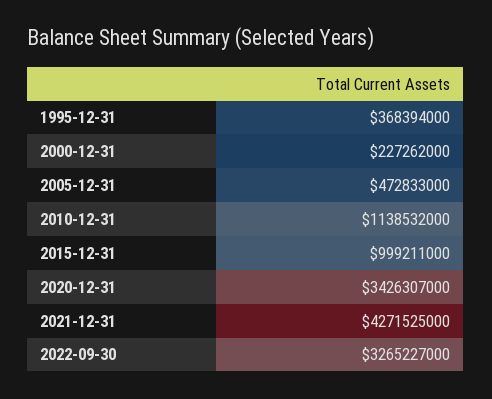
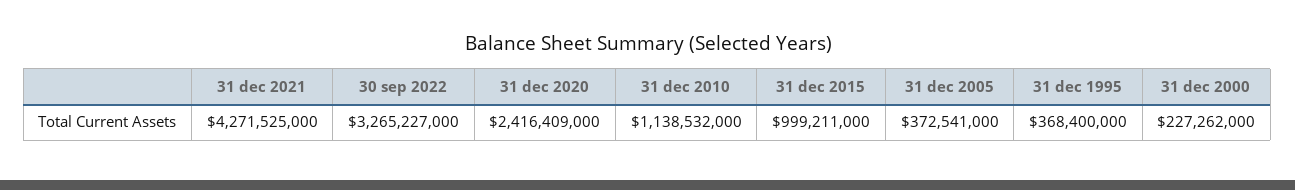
  {
-   "1995-12-31": 368394000,
+   "1995-12-31": 368400000,
    "2000-12-31": 227262000,
-   "2005-12-31": 472833000,
+   "2005-12-31": 372541000,
    "2010-12-31": 1138532000,
    "2015-12-31": 999211000,
-   "2020-12-31": 3426307000,
+   "2020-12-31": 2416409000,
    "2021-12-31": 4271525000,
    "2022-09-30": 3265227000
  }

